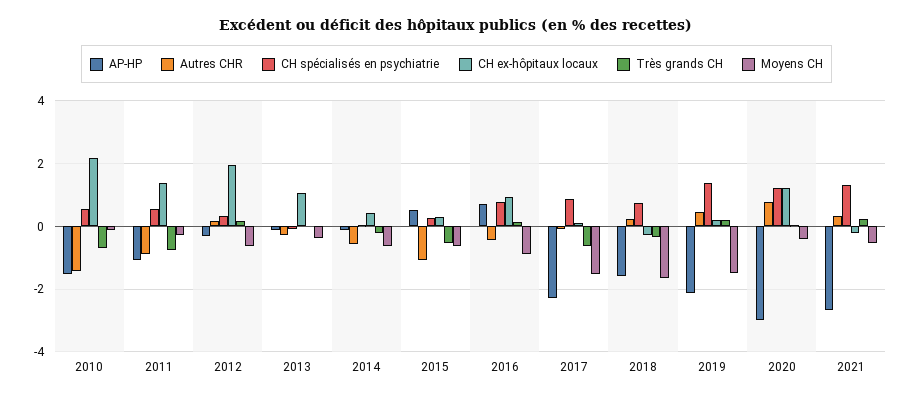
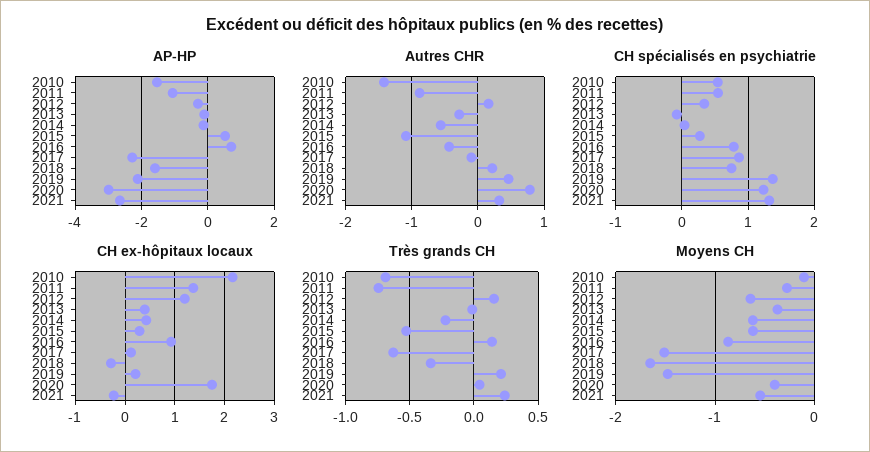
  {
    "AP-HP": {
      "2010": -1.6,
      "2011": -1,
      "2012": -0.2,
      "2013": -0.2,
      "2014": -0.2,
      "2015": 0.6,
      "2016": 0.8,
      "2017": -2.2,
      "2018": -1.6,
      "2019": -2.2,
      "2020": -3,
      "2021": -2.6
    },
    "Autres CHR": {
      "2010": -1.4,
      "2011": -0.9,
      "2012": 0.2,
      "2013": -0.3,
      "2014": -0.6,
      "2015": -1.1,
      "2016": -0.4,
      "2017": -0.1,
      "2018": 0.2,
      "2019": 0.5,
      "2020": 0.8,
      "2021": 0.3
    },
    "CH spécialisés en psychiatrie": {
      "2010": 0.5,
      "2011": 0.5,
      "2012": 0.3,
      "2013": -0.1,
      "2014": 0,
      "2015": 0.3,
      "2016": 0.8,
      "2017": 0.9,
      "2018": 0.7,
      "2019": 1.4,
      "2020": 1.2,
      "2021": 1.3
    },
    "CH ex-hôpitaux locaux": {
      "2010": 2.2,
      "2011": 1.4,
-     "2012": 2,
+     "2012": 1.2,
-     "2013": 1,
+     "2013": 0.4,
      "2014": 0.4,
      "2015": 0.2,
      "2016": 1,
      "2017": 0.2,
      "2018": -0.2,
      "2019": 0.2,
-     "2020": 1.2,
+     "2020": 1.8,
      "2021": -0.2
    },
    "Très grands CH": {
      "2010": -0.7,
      "2011": -0.75,
      "2012": 0.15,
      "2013": 0,
      "2014": -0.2,
      "2015": -0.55,
      "2016": 0.15,
      "2017": -0.65,
      "2018": -0.35,
      "2019": 0.2,
      "2020": 0.05,
      "2021": 0.25
    },
    "Moyens CH": {
      "2010": -0.1,
      "2011": -0.3,
      "2012": -0.6,
      "2013": -0.4,
      "2014": -0.6,
      "2015": -0.6,
      "2016": -0.9,
      "2017": -1.5,
      "2018": -1.7,
      "2019": -1.5,
      "2020": -0.4,
      "2021": -0.5
    }
  }

